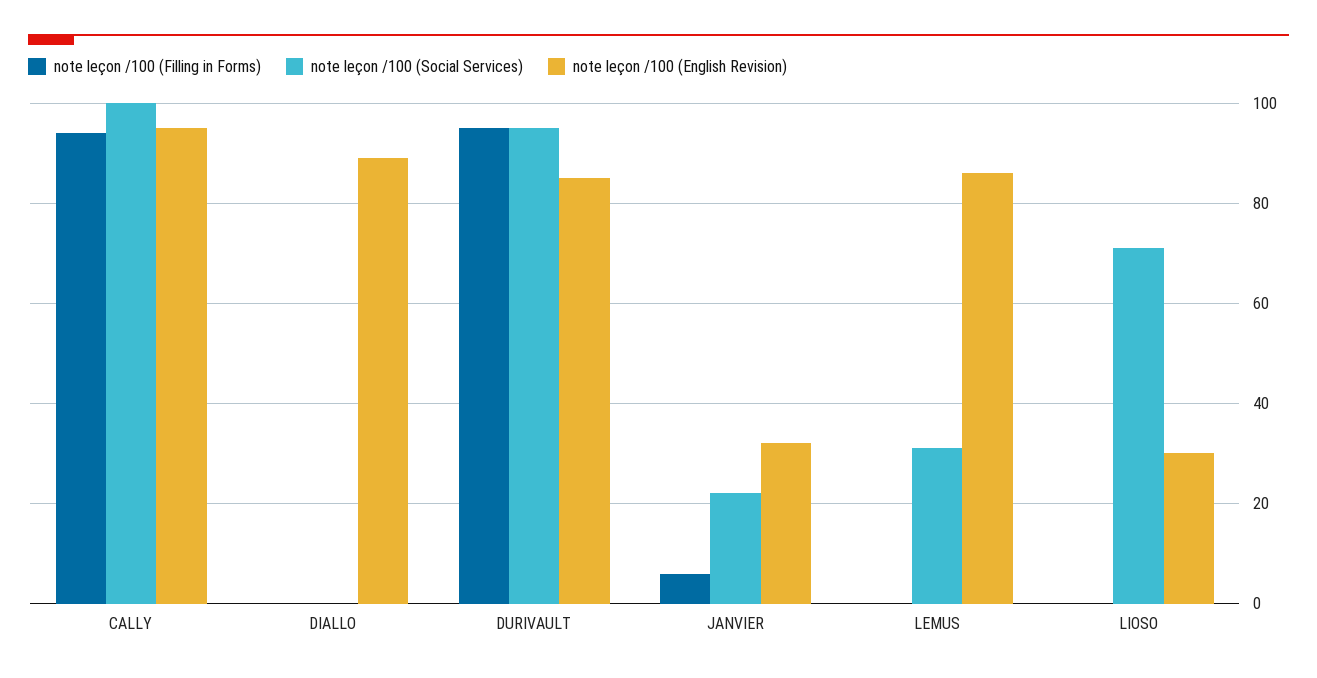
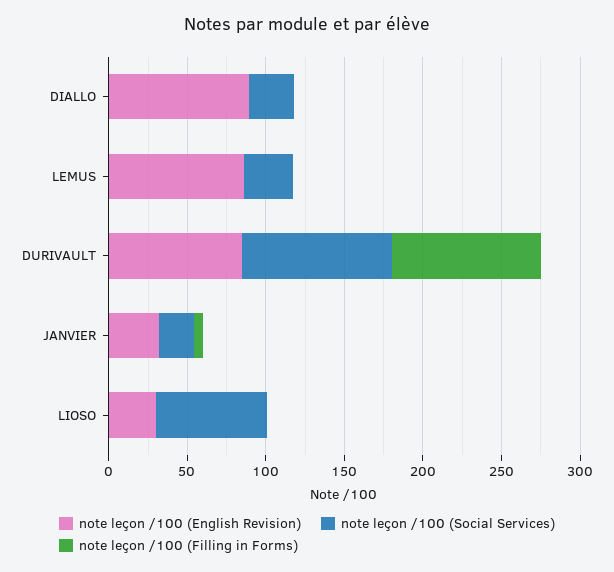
  {
    "note leçon /100 (Filling in Forms)": {
-     "CALLY": 95,
      "DIALLO": 0,
      "DURIVAULT": 95,
      "JANVIER": 5,
      "LEMUS": 0,
      "LIOSO": 0
    },
    "note leçon /100 (Social Services)": {
-     "CALLY": 100,
-     "DIALLO": 0,
+     "DIALLO": 30,
      "DURIVAULT": 95,
      "JANVIER": 20,
      "LEMUS": 30,
      "LIOSO": 70
    },
    "note leçon /100 (English Revision)": {
-     "CALLY": 95,
      "DIALLO": 90,
      "DURIVAULT": 85,
      "JANVIER": 30,
      "LEMUS": 85,
      "LIOSO": 30
    }
  }

